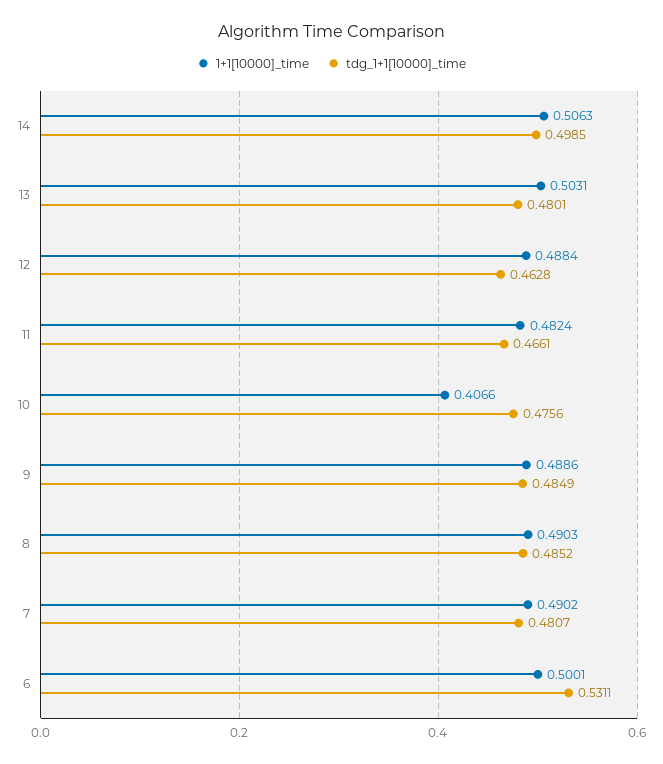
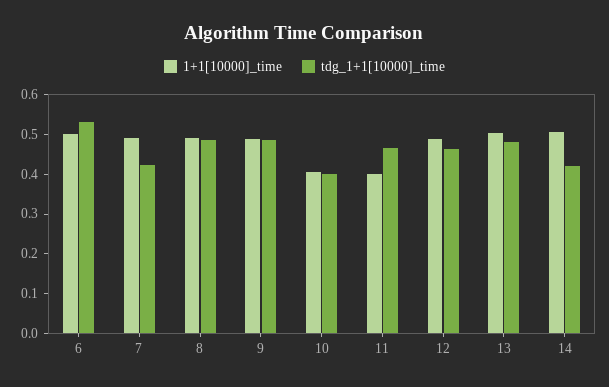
  {
    "1+1[10000]_time": {
      "14": 0.5063,
      "13": 0.5031,
      "12": 0.4884,
-     "11": 0.4824,
+     "11": 0.4,
      "10": 0.4066,
      "9": 0.4886,
      "8": 0.4903,
      "7": 0.4902,
      "6": 0.5001
    },
    "tdg_1+1[10000]_time": {
-     "14": 0.4985,
+     "14": 0.425,
      "13": 0.4801,
      "12": 0.4628,
      "11": 0.4661,
-     "10": 0.4756,
+     "10": 0.4,
      "9": 0.4849,
      "8": 0.4852,
-     "7": 0.4807,
+     "7": 0.425,
      "6": 0.5311
    }
  }

